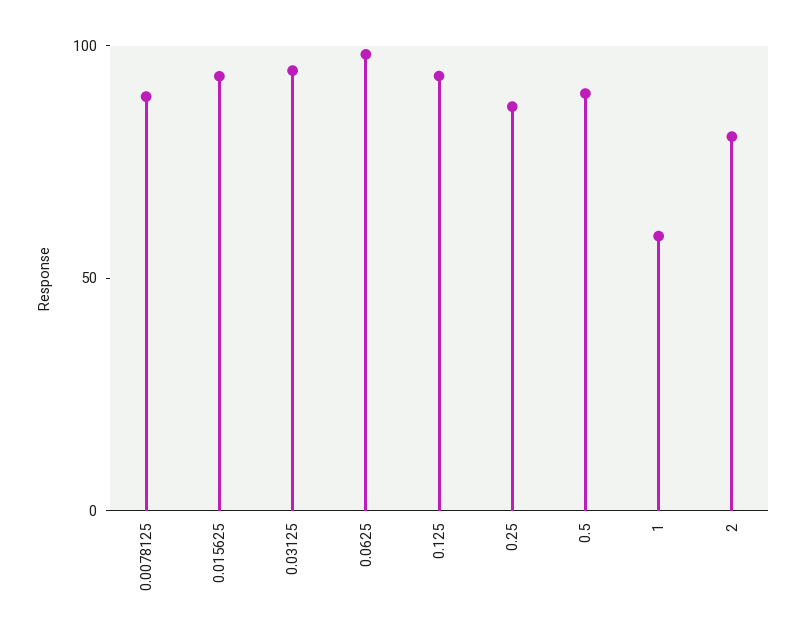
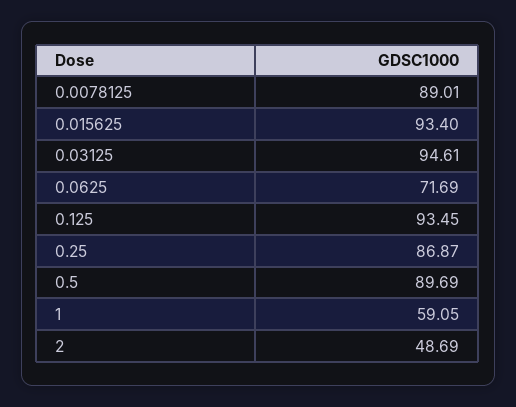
  {
    "0.0078125": 89.01,
    "0.015625": 93.4,
    "0.03125": 94.61,
-   "0.0625": 100,
+   "0.0625": 71.69,
    "0.125": 93.45,
    "0.25": 86.87,
    "0.5": 89.69,
    "1": 59.05,
-   "2": 80
+   "2": 48.69
  }

